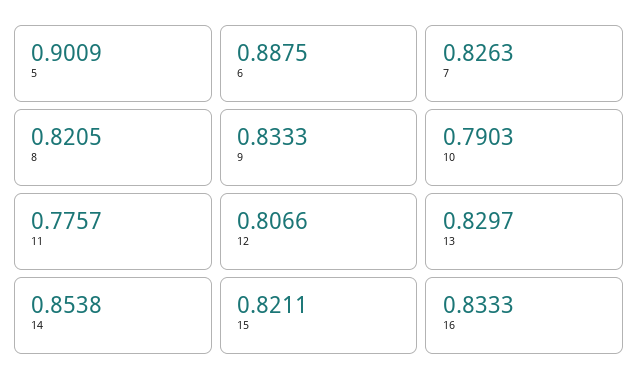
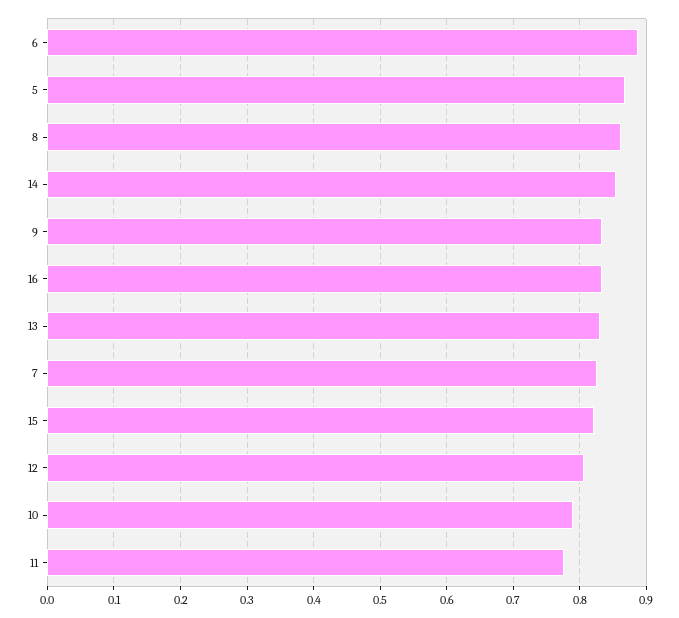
  {
-   "5": 0.9009,
+   "5": 0.87,
    "6": 0.8875,
    "7": 0.8263,
-   "8": 0.8205,
+   "8": 0.86,
    "9": 0.8333,
    "10": 0.7903,
    "11": 0.7757,
    "12": 0.8066,
    "13": 0.8297,
    "14": 0.8538,
    "15": 0.8211,
    "16": 0.8333
  }

